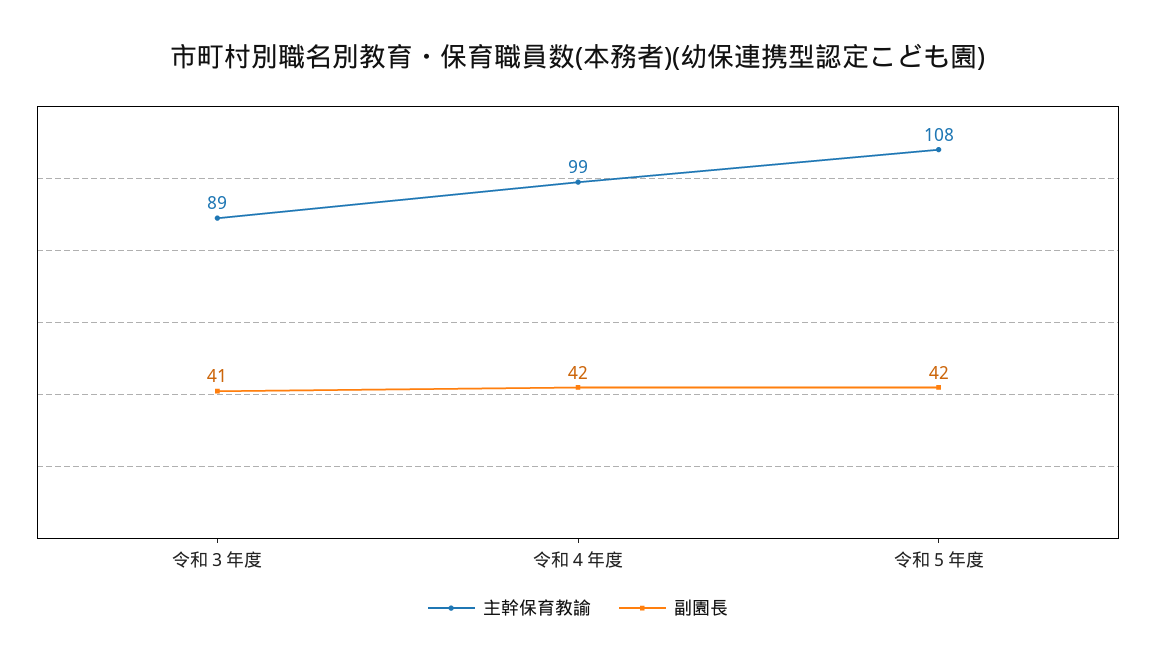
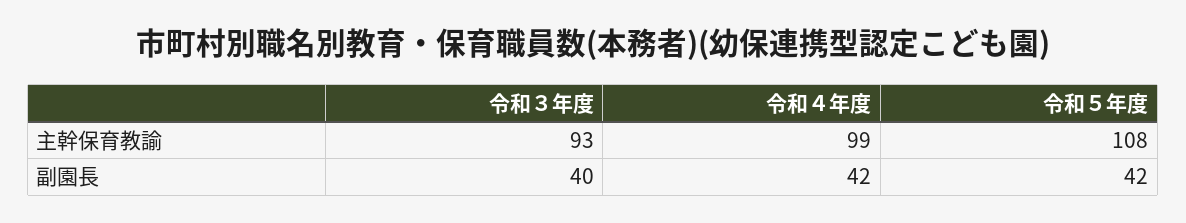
  {
    "主幹保育教諭": {
-     "令和３年度": 89,
+     "令和３年度": 93,
      "令和４年度": 99,
      "令和５年度": 108
    },
    "副園長": {
-     "令和３年度": 41,
+     "令和３年度": 40,
      "令和４年度": 42,
      "令和５年度": 42
    }
  }

